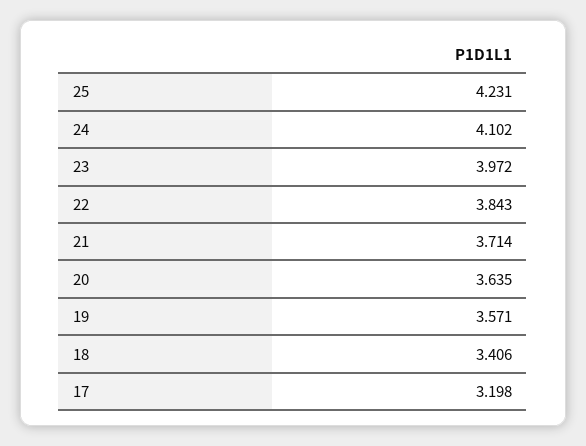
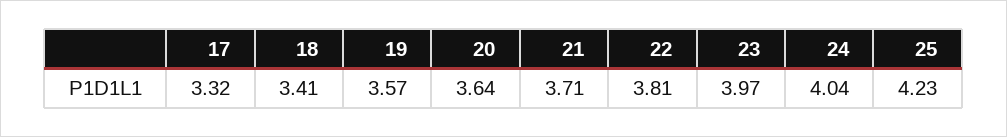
  {
    "25": 4.231,
-   "24": 4.102,
+   "24": 4.04,
    "23": 3.972,
-   "22": 3.843,
+   "22": 3.81,
    "21": 3.714,
    "20": 3.635,
    "19": 3.571,
    "18": 3.406,
-   "17": 3.198
+   "17": 3.32
  }

